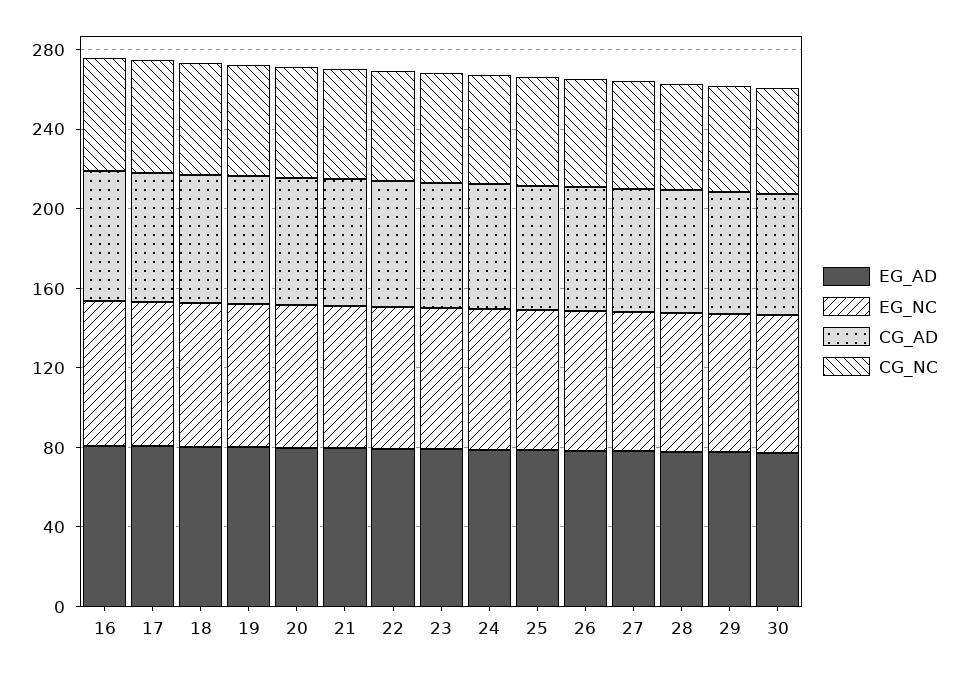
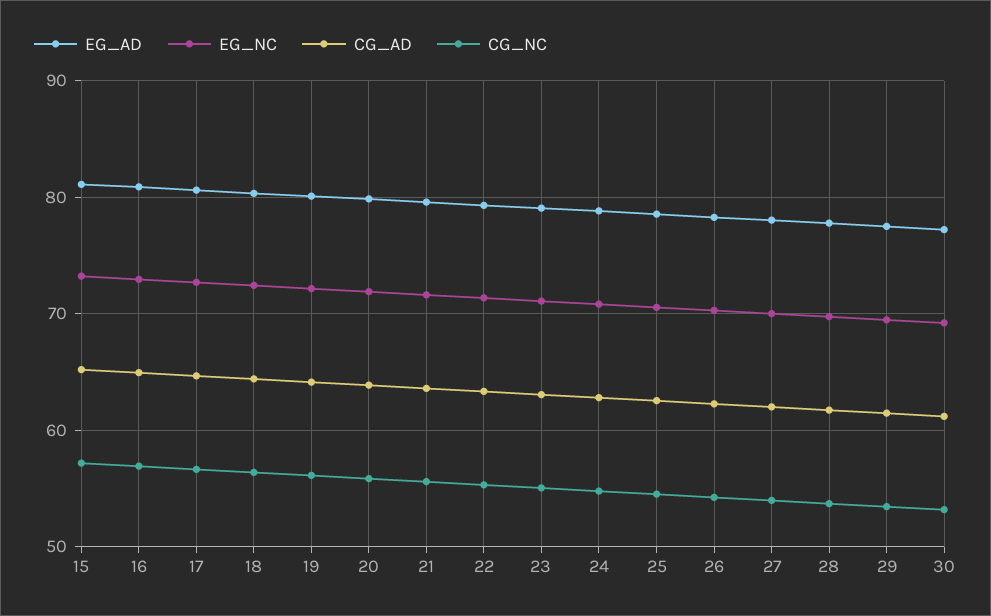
  {
    "EG_AD": {
      "16": 81,
      "17": 81,
      "18": 80,
      "19": 80,
      "20": 80,
      "21": 80,
      "22": 79,
      "23": 79,
      "24": 79,
      "25": 79,
      "26": 78,
      "27": 78,
      "28": 78,
      "29": 77,
-     "30": 77
+     "30": 77,
+     "15": 81
    },
    "EG_NC": {
      "16": 73,
      "17": 73,
      "18": 72,
      "19": 72,
      "20": 72,
      "21": 72,
      "22": 71,
      "23": 71,
      "24": 71,
      "25": 71,
      "26": 70,
      "27": 70,
      "28": 70,
      "29": 69,
-     "30": 69
+     "30": 69,
+     "15": 73
    },
    "CG_AD": {
      "16": 65,
      "17": 65,
      "18": 64,
      "19": 64,
      "20": 64,
      "21": 64,
      "22": 63,
      "23": 63,
      "24": 63,
      "25": 63,
      "26": 62,
      "27": 62,
      "28": 62,
      "29": 61,
-     "30": 61
+     "30": 61,
+     "15": 65
    },
    "CG_NC": {
      "16": 57,
      "17": 57,
      "18": 56,
      "19": 56,
      "20": 56,
      "21": 56,
      "22": 55,
      "23": 55,
      "24": 55,
      "25": 55,
      "26": 54,
      "27": 54,
      "28": 54,
      "29": 53,
-     "30": 53
+     "30": 53,
+     "15": 57
    }
  }

